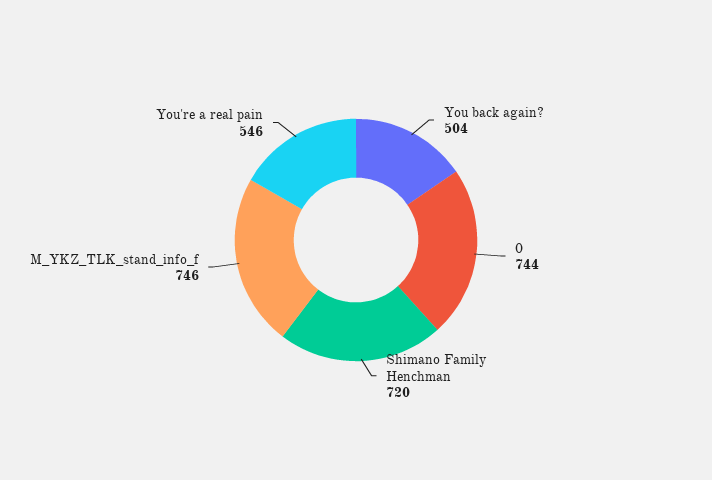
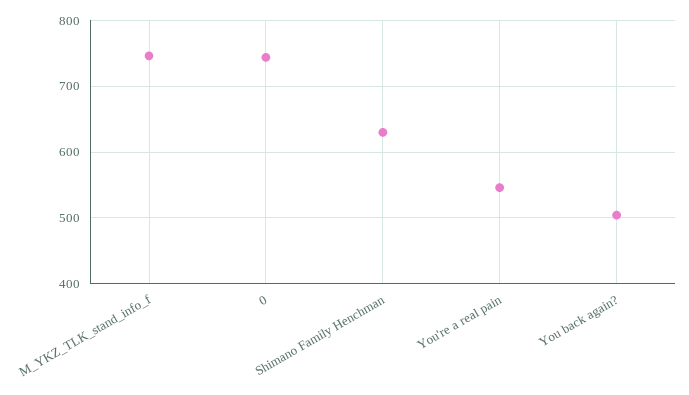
  {
    "You back again?": 504,
    "0": 744,
-   "Shimano Family Henchman": 720,
+   "Shimano Family Henchman": 630,
    "M_YKZ_TLK_stand_info_f": 746,
    "You're a real pain": 546
  }

